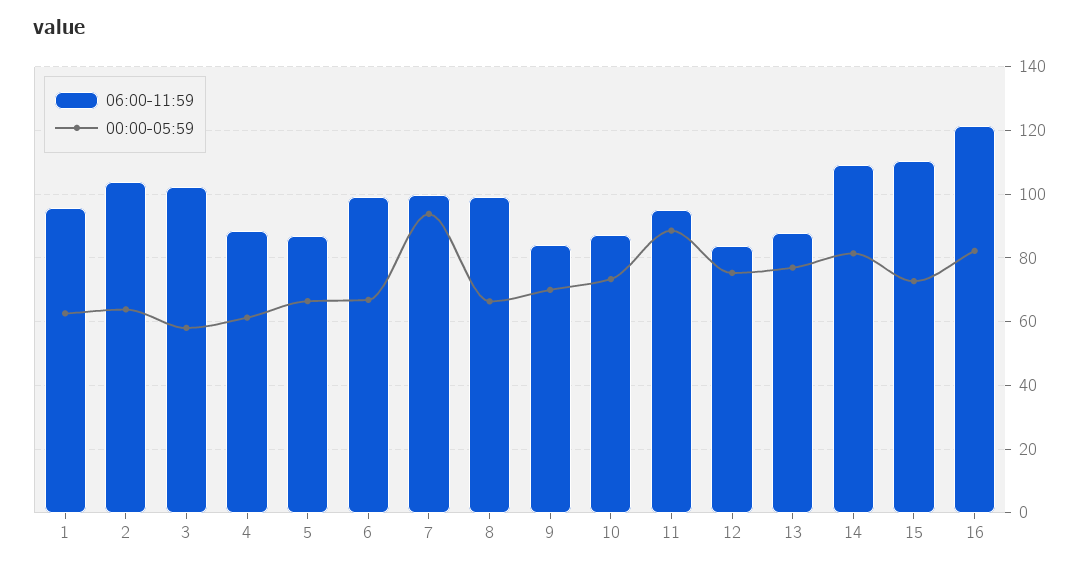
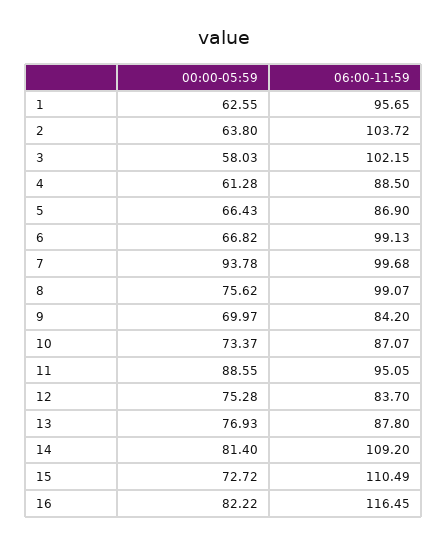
  {
    "06:00-11:59": {
      "1": 95.65,
      "2": 103.72,
      "3": 102.15,
      "4": 88.5,
      "5": 86.9,
      "6": 99.13,
      "7": 99.68,
      "8": 99.07,
      "9": 84.2,
      "10": 87.07,
      "11": 95.05,
      "12": 83.7,
      "13": 87.8,
      "14": 109.2,
      "15": 110.49,
-     "16": 122
+     "16": 116.45
    },
    "00:00-05:59": {
      "1": 62.55,
      "2": 63.8,
      "3": 58.03,
      "4": 61.28,
      "5": 66.43,
      "6": 66.82,
      "7": 93.78,
-     "8": 66,
+     "8": 75.62,
      "9": 69.97,
      "10": 73.37,
      "11": 88.55,
      "12": 75.28,
      "13": 76.93,
      "14": 81.4,
      "15": 72.72,
      "16": 82.22
    }
  }

